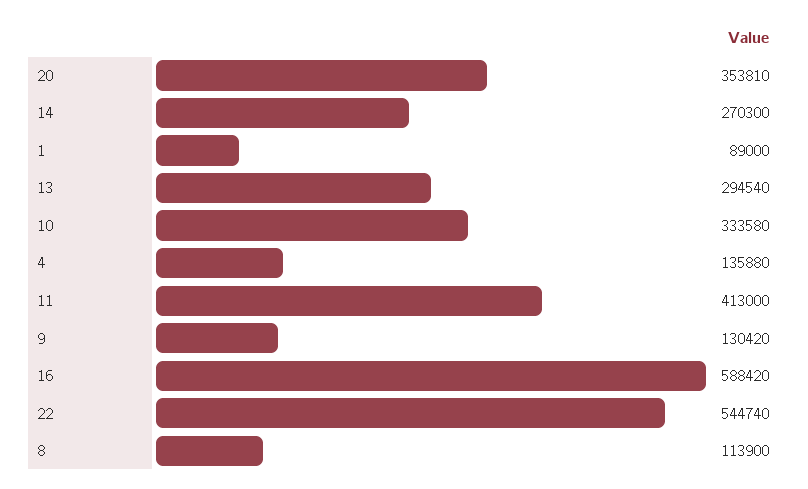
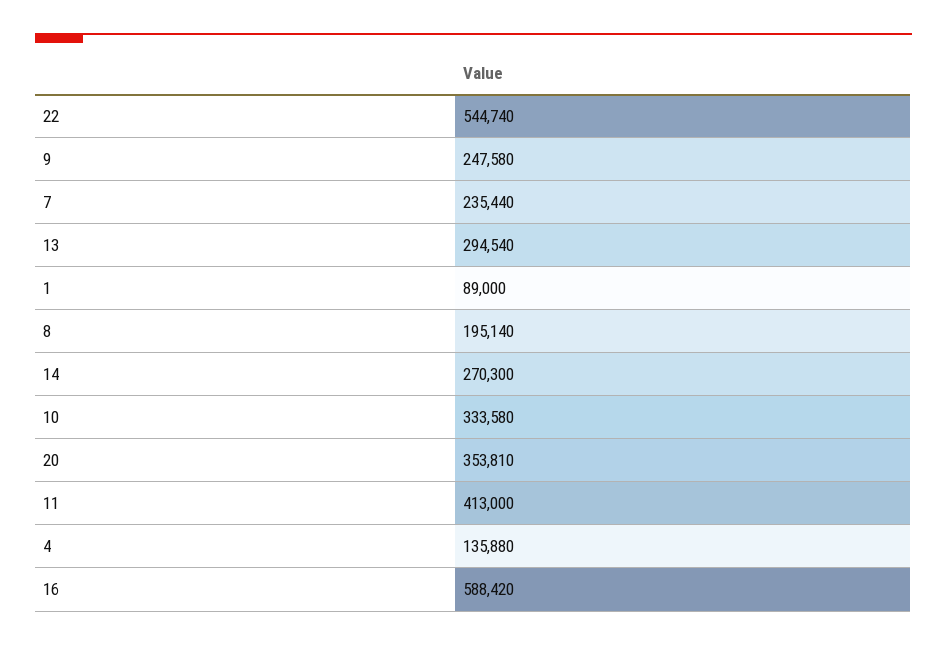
  {
    "20": 353810,
    "14": 270300,
    "1": 89000,
    "13": 294540,
    "10": 333580,
    "4": 135880,
    "11": 413000,
-   "9": 130420,
+   "9": 247580,
    "16": 588420,
    "22": 544740,
-   "8": 113900
+   "8": 195140,
+   "7": 235440
  }

